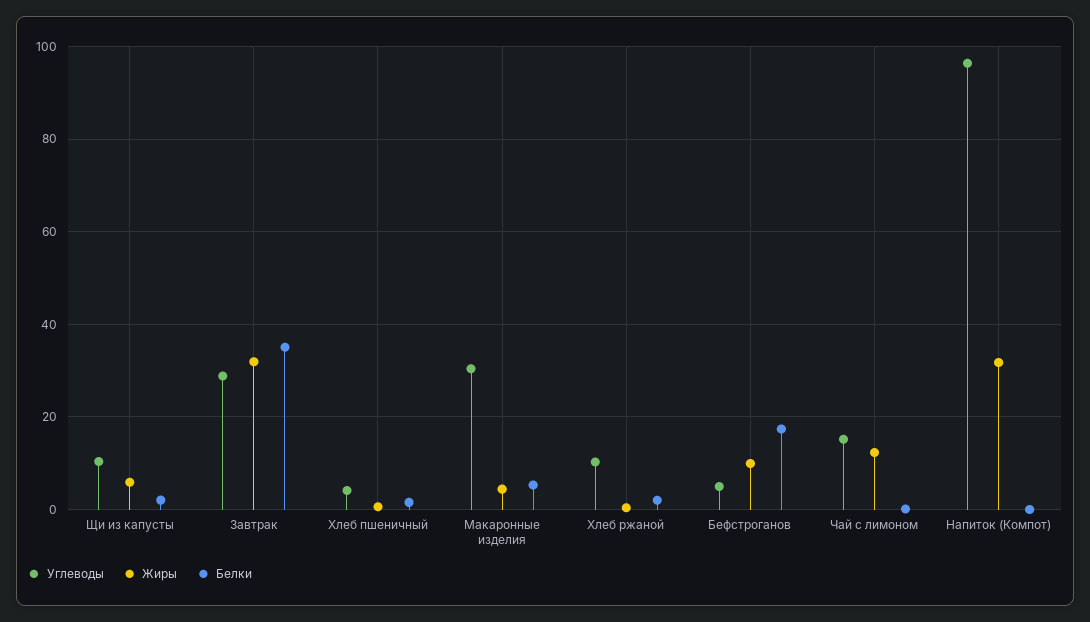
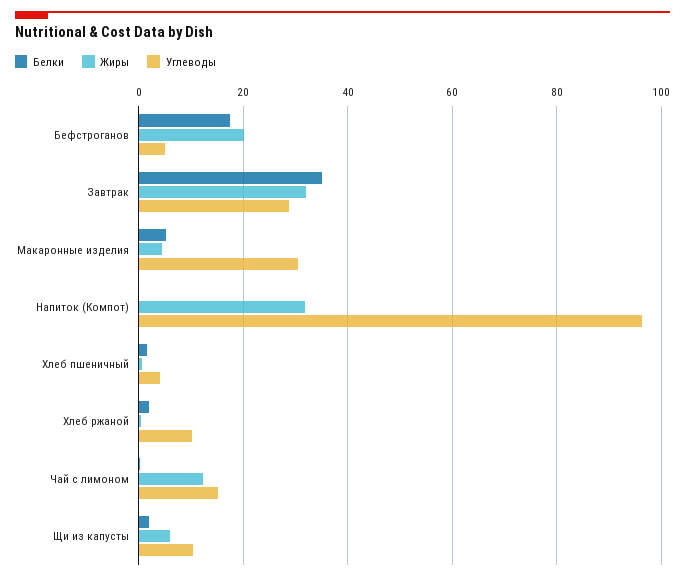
  {
    "Углеводы": {
      "Щи из капусты": 10,
      "Завтрак": 28,
      "Хлеб пшеничный": 4,
      "Макаронные изделия": 30,
      "Хлеб ржаной": 10,
      "Бефстроганов": 4,
      "Чай с лимоном": 16,
      "Напиток (Компот)": 96
    },
    "Жиры": {
      "Щи из капусты": 6,
      "Завтрак": 32,
      "Хлеб пшеничный": 0,
      "Макаронные изделия": 4,
      "Хлеб ржаной": 0,
-     "Бефстроганов": 10,
+     "Бефстроганов": 20,
      "Чай с лимоном": 12,
      "Напиток (Компот)": 32
    },
    "Белки": {
      "Щи из капусты": 2,
      "Завтрак": 36,
      "Хлеб пшеничный": 2,
      "Макаронные изделия": 6,
      "Хлеб ржаной": 2,
      "Бефстроганов": 18,
      "Чай с лимоном": 0,
      "Напиток (Компот)": 0
    }
  }

